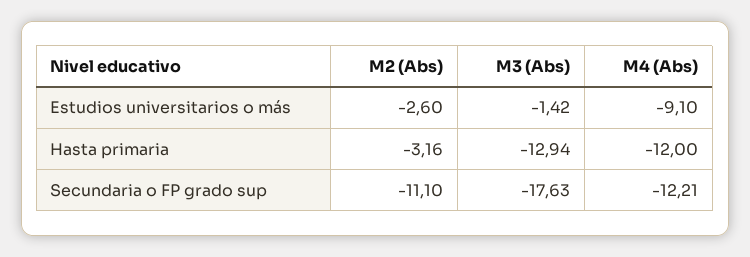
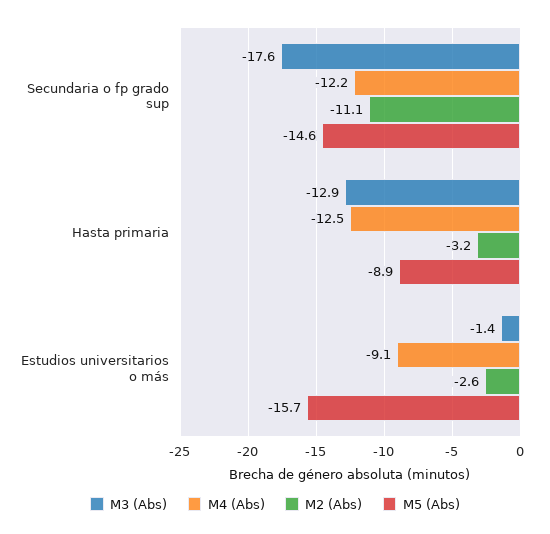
  {
    "M2 (Abs)": {
      "Estudios universitarios o más": -2.6,
      "Hasta primaria": -3.16,
      "Secundaria o FP grado sup": -11.1
    },
    "M3 (Abs)": {
      "Estudios universitarios o más": -1.42,
      "Hasta primaria": -12.94,
      "Secundaria o FP grado sup": -17.63
    },
    "M4 (Abs)": {
      "Estudios universitarios o más": -9.1,
-     "Hasta primaria": -12,
+     "Hasta primaria": -12.5,
      "Secundaria o FP grado sup": -12.21
-   }
+   },
+   "M5 (Abs)": {
+     "Secundaria o FP grado sup": -14.6,
+     "Hasta primaria": -8.9,
+     "Estudios universitarios o más": -15.7
+   }
  }

